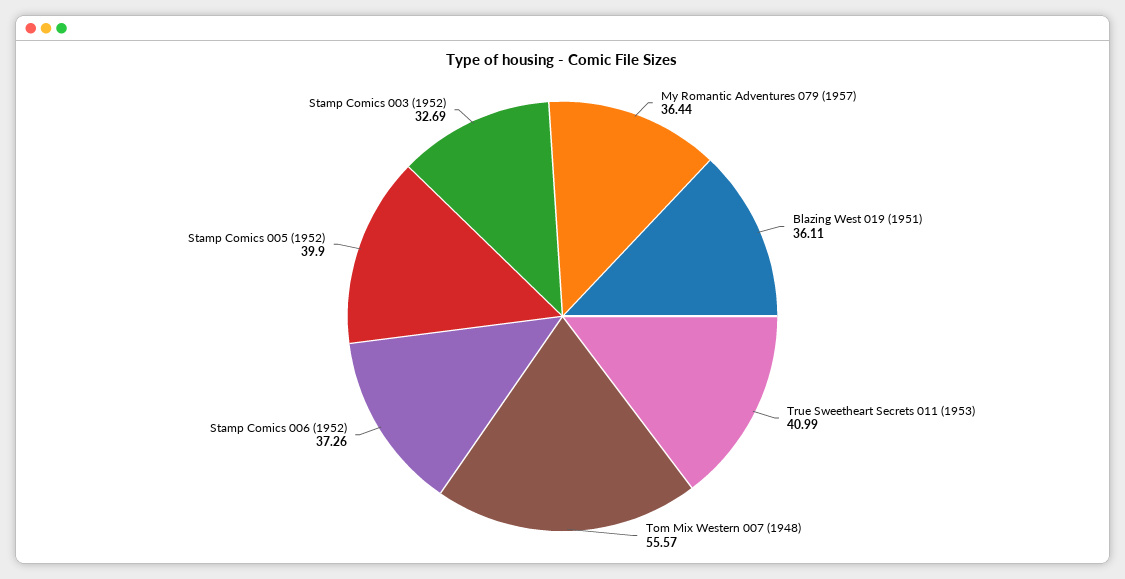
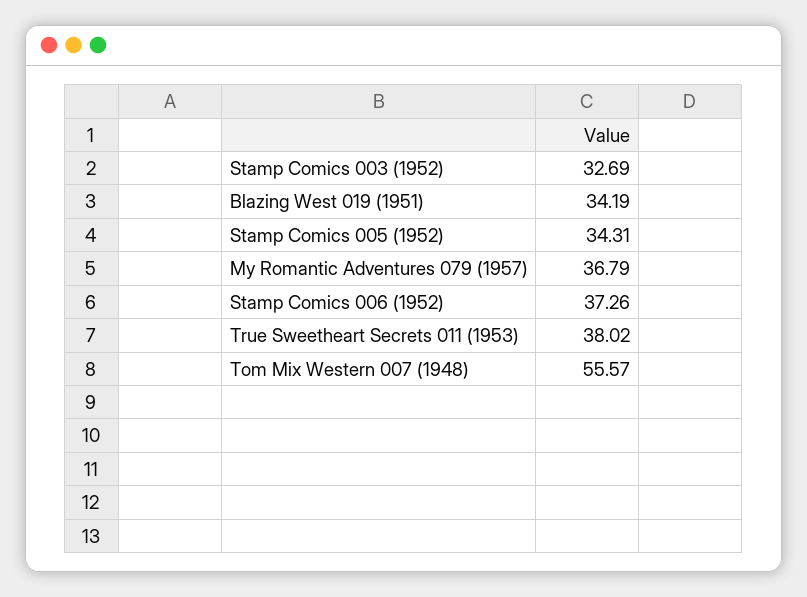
  {
-   "My Romantic Adventures 079 (1957)": 36.44,
+   "My Romantic Adventures 079 (1957)": 36.79,
-   "Blazing West 019 (1951)": 36.11,
+   "Blazing West 019 (1951)": 34.19,
-   "True Sweetheart Secrets 011 (1953)": 40.99,
+   "True Sweetheart Secrets 011 (1953)": 38.02,
    "Tom Mix Western 007 (1948)": 55.57,
    "Stamp Comics 006 (1952)": 37.26,
-   "Stamp Comics 005 (1952)": 39.9,
+   "Stamp Comics 005 (1952)": 34.31,
    "Stamp Comics 003 (1952)": 32.69
  }

